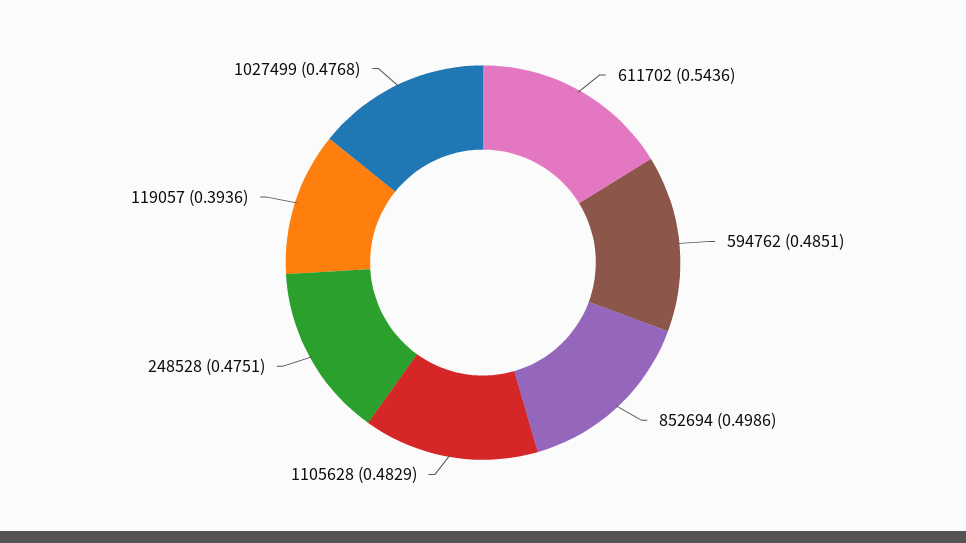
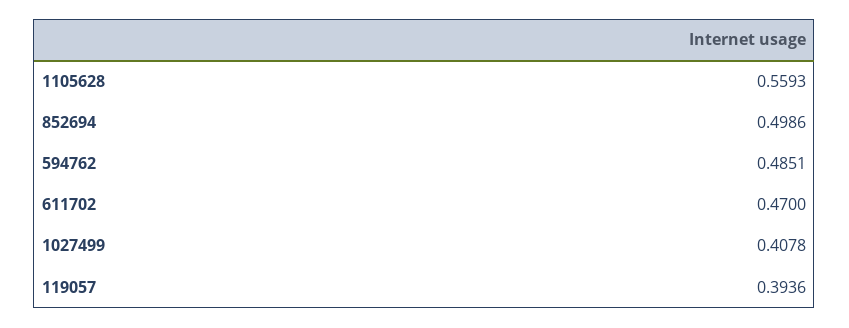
  {
-   "611702": 0.5436,
+   "611702": 0.47,
    "594762": 0.4851,
    "852694": 0.4986,
-   "1105628": 0.4829,
+   "1105628": 0.5593,
-   "248528": 0.4751,
    "119057": 0.3936,
-   "1027499": 0.4768
+   "1027499": 0.4078
  }

